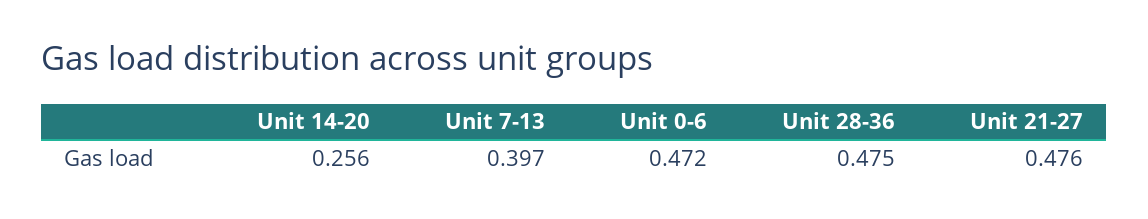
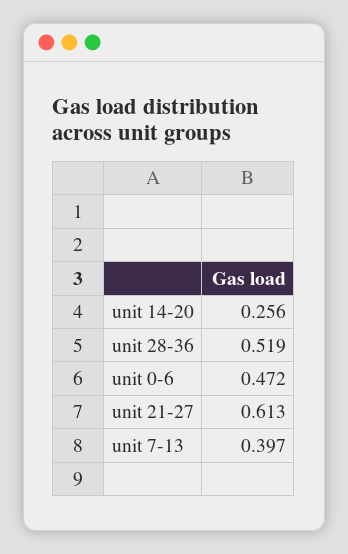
  {
    "Unit 14-20": 0.256,
    "Unit 7-13": 0.397,
    "Unit 0-6": 0.472,
-   "Unit 28-36": 0.475,
+   "Unit 28-36": 0.519,
-   "Unit 21-27": 0.476
+   "Unit 21-27": 0.613
  }

